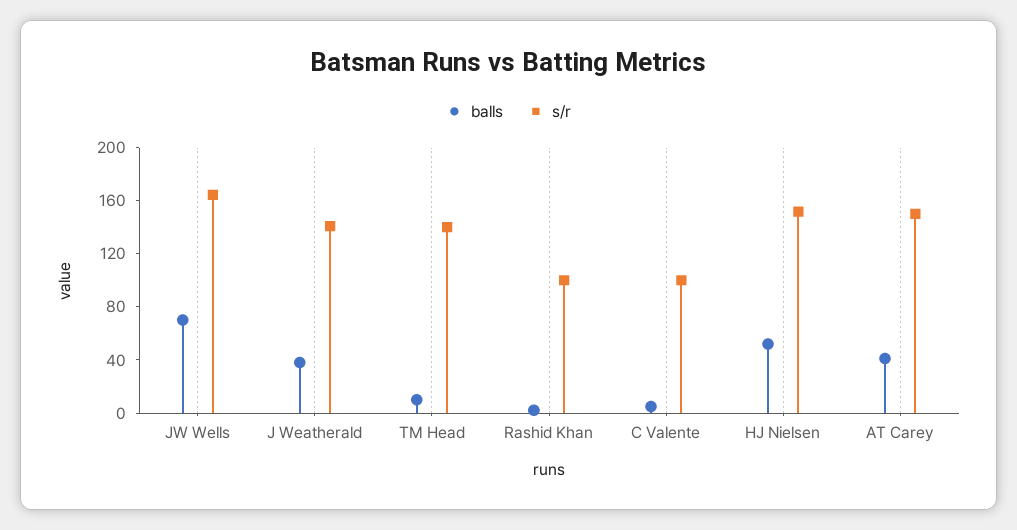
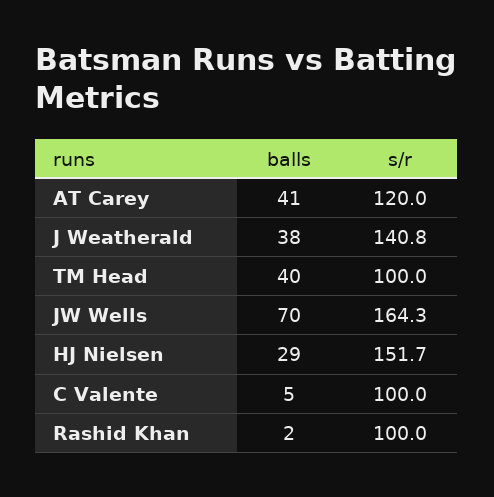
  {
    "balls": {
      "JW Wells": 70,
      "J Weatherald": 38,
-     "TM Head": 10,
+     "TM Head": 40,
      "Rashid Khan": 2,
      "C Valente": 5,
-     "HJ Nielsen": 50,
+     "HJ Nielsen": 29,
      "AT Carey": 41
    },
    "s/r": {
      "JW Wells": 164.3,
      "J Weatherald": 140.8,
-     "TM Head": 140,
+     "TM Head": 100,
      "Rashid Khan": 100,
      "C Valente": 100,
      "HJ Nielsen": 151.7,
-     "AT Carey": 150
+     "AT Carey": 120
    }
  }

